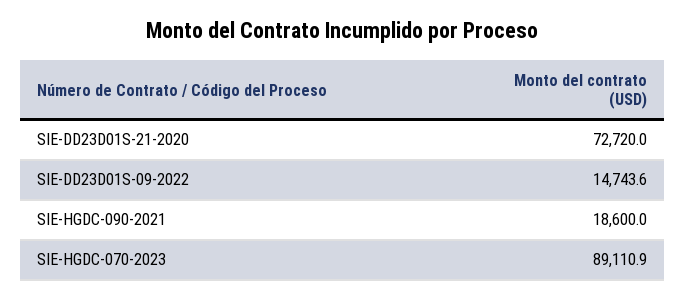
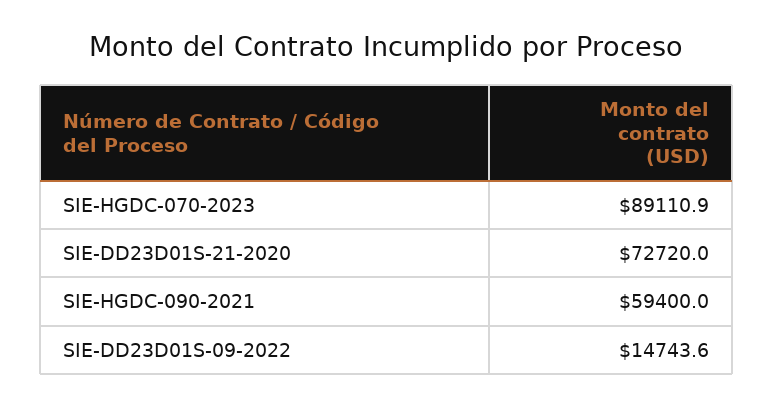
  {
    "SIE-DD23D01S-21-2020": 72720,
    "SIE-DD23D01S-09-2022": 14743.6,
-   "SIE-HGDC-090-2021": 18600,
+   "SIE-HGDC-090-2021": 59400,
    "SIE-HGDC-070-2023": 89110.9
  }

